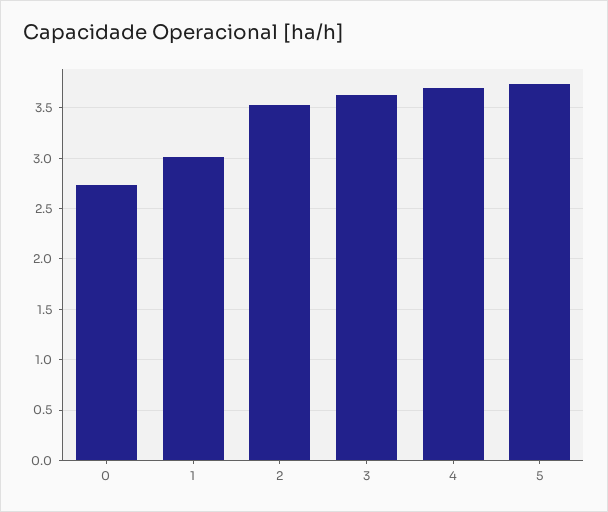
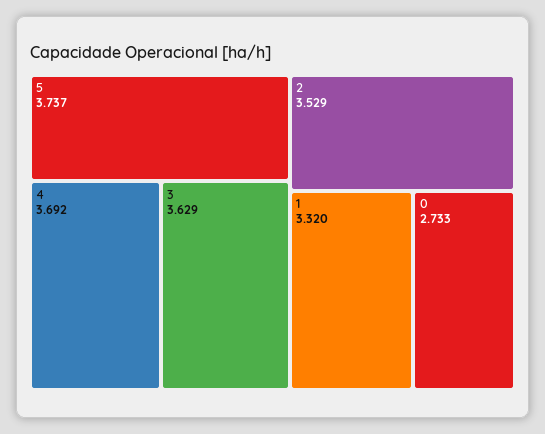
  {
    "0": 2.733,
-   "1": 3,
+   "1": 3.32,
    "2": 3.529,
    "3": 3.629,
    "4": 3.692,
    "5": 3.737
  }

